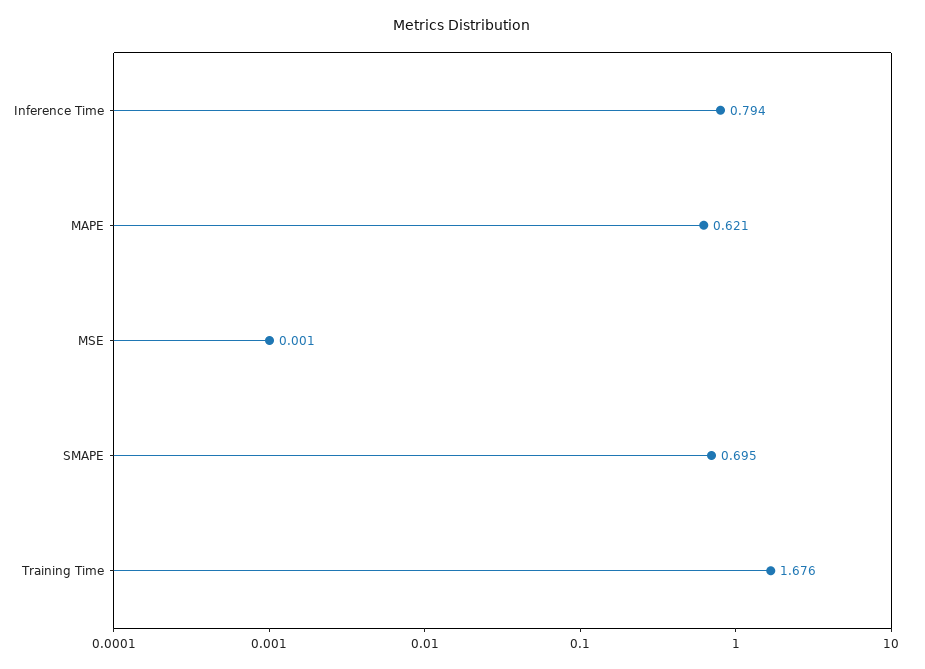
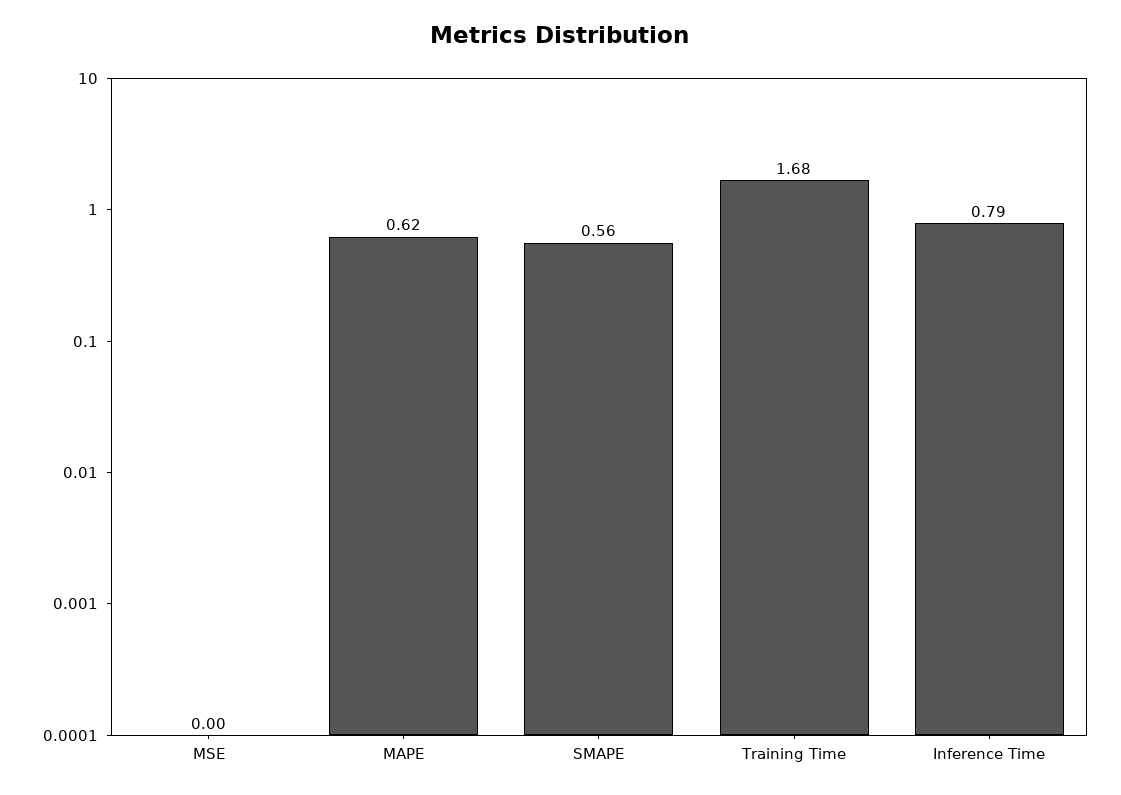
  {
    "Inference Time": 0.794,
    "MAPE": 0.621,
    "MSE": 0.001,
-   "SMAPE": 0.695,
+   "SMAPE": 0.56,
    "Training Time": 1.676
  }

